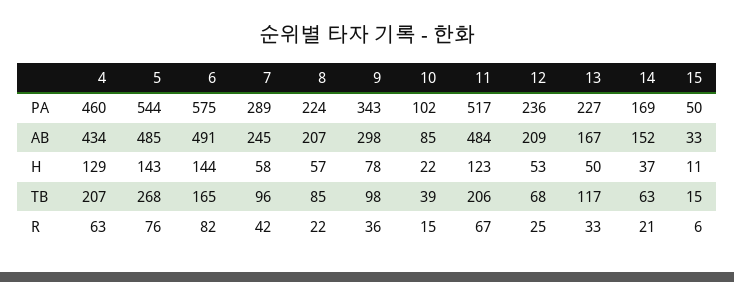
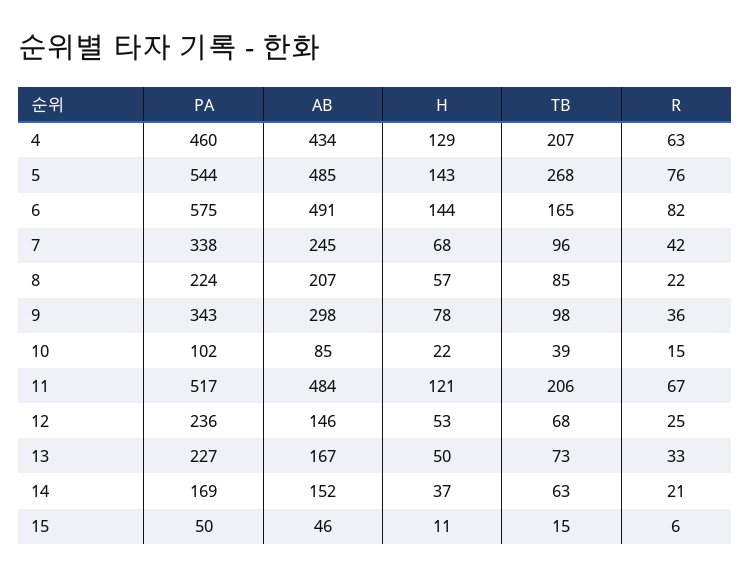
  {
    "4": {
      "PA": 460,
      "AB": 434,
      "H": 129,
      "TB": 207,
      "R": 63
    },
    "5": {
      "PA": 544,
      "AB": 485,
      "H": 143,
      "TB": 268,
      "R": 76
    },
    "6": {
      "PA": 575,
      "AB": 491,
      "H": 144,
      "TB": 165,
      "R": 82
    },
    "7": {
-     "PA": 289,
+     "PA": 338,
      "AB": 245,
-     "H": 58,
+     "H": 68,
      "TB": 96,
      "R": 42
    },
    "8": {
      "PA": 224,
      "AB": 207,
      "H": 57,
      "TB": 85,
      "R": 22
    },
    "9": {
      "PA": 343,
      "AB": 298,
      "H": 78,
      "TB": 98,
      "R": 36
    },
    "10": {
      "PA": 102,
      "AB": 85,
      "H": 22,
      "TB": 39,
      "R": 15
    },
    "11": {
      "PA": 517,
      "AB": 484,
-     "H": 123,
+     "H": 121,
      "TB": 206,
      "R": 67
    },
    "12": {
      "PA": 236,
-     "AB": 209,
+     "AB": 146,
      "H": 53,
      "TB": 68,
      "R": 25
    },
    "13": {
      "PA": 227,
      "AB": 167,
      "H": 50,
-     "TB": 117,
+     "TB": 73,
      "R": 33
    },
    "14": {
      "PA": 169,
      "AB": 152,
      "H": 37,
      "TB": 63,
      "R": 21
    },
    "15": {
      "PA": 50,
-     "AB": 33,
+     "AB": 46,
      "H": 11,
      "TB": 15,
      "R": 6
    }
  }

